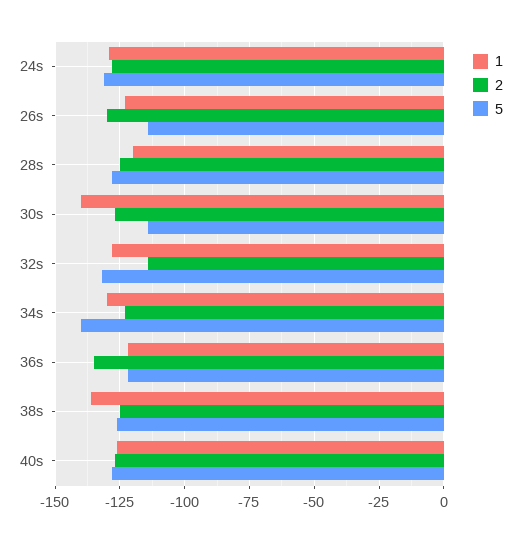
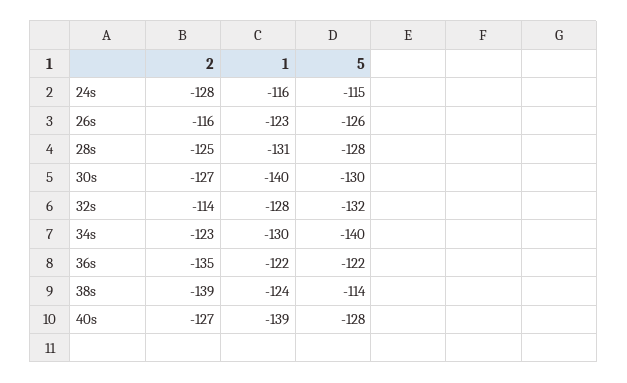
  {
    "1": {
-     "24s": -130,
+     "24s": -116,
      "26s": -123,
-     "28s": -120,
+     "28s": -131,
      "30s": -140,
      "32s": -128,
      "34s": -130,
      "36s": -122,
-     "38s": -135,
+     "38s": -124,
-     "40s": -125
+     "40s": -139
    },
    "2": {
      "24s": -128,
-     "26s": -130,
+     "26s": -116,
      "28s": -125,
      "30s": -127,
      "32s": -114,
      "34s": -123,
      "36s": -135,
-     "38s": -125,
+     "38s": -139,
      "40s": -127
    },
    "5": {
-     "24s": -130,
+     "24s": -115,
-     "26s": -115,
+     "26s": -126,
      "28s": -128,
-     "30s": -115,
+     "30s": -130,
      "32s": -132,
      "34s": -140,
      "36s": -122,
-     "38s": -125,
+     "38s": -114,
      "40s": -128
    }
  }

